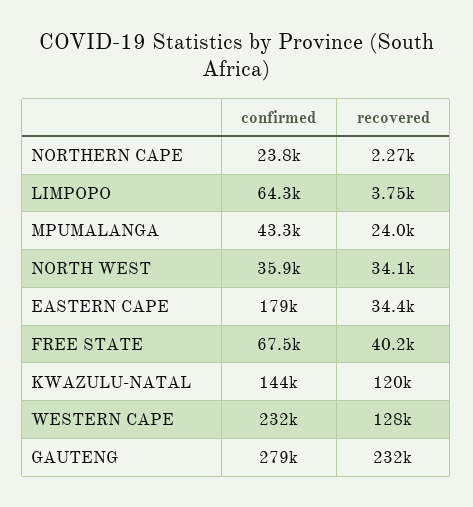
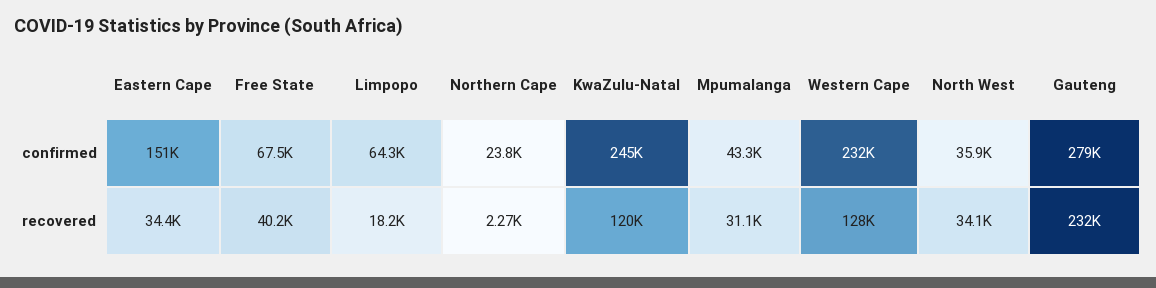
  {
    "confirmed": {
      "NORTHERN CAPE": 23800,
      "LIMPOPO": 64300,
      "MPUMALANGA": 43300,
      "NORTH WEST": 35900,
-     "EASTERN CAPE": 179000,
+     "EASTERN CAPE": 151000,
      "FREE STATE": 67500,
-     "KWAZULU-NATAL": 144000,
+     "KWAZULU-NATAL": 245000,
      "WESTERN CAPE": 232000,
      "GAUTENG": 279000
    },
    "recovered": {
      "NORTHERN CAPE": 2270,
-     "LIMPOPO": 3750,
+     "LIMPOPO": 18200,
-     "MPUMALANGA": 24000,
+     "MPUMALANGA": 31100,
      "NORTH WEST": 34100,
      "EASTERN CAPE": 34400,
      "FREE STATE": 40200,
      "KWAZULU-NATAL": 120000,
      "WESTERN CAPE": 128000,
      "GAUTENG": 232000
    }
  }

